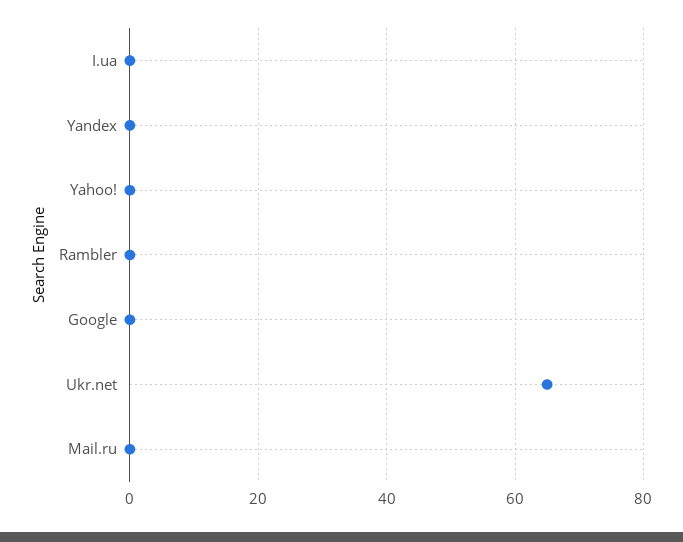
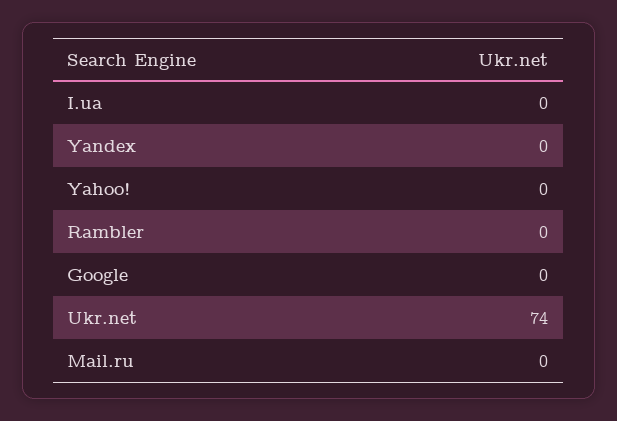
  {
    "I.ua": 0,
    "Yandex": 0,
    "Yahoo!": 0,
    "Rambler": 0,
    "Google": 0,
-   "Ukr.net": 65,
+   "Ukr.net": 74,
    "Mail.ru": 0
  }

